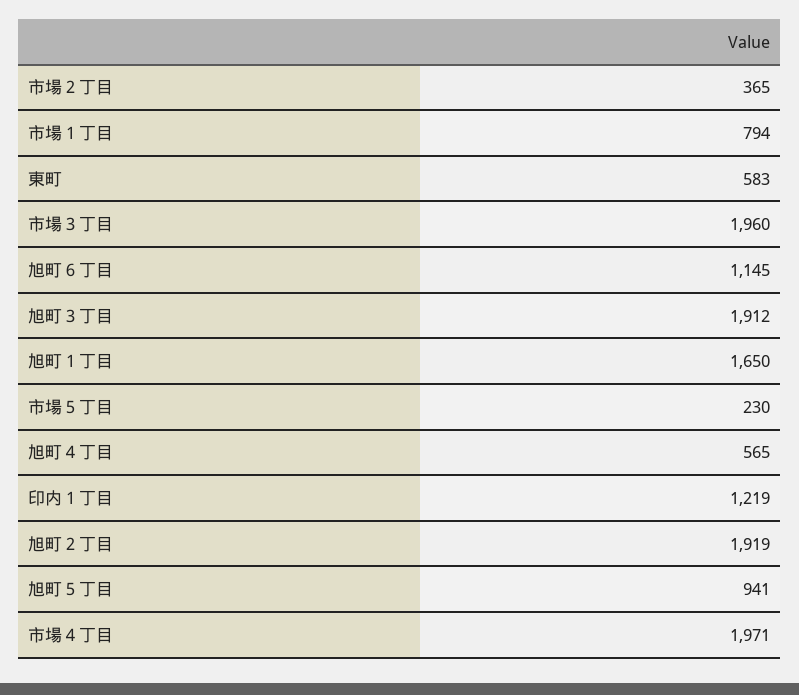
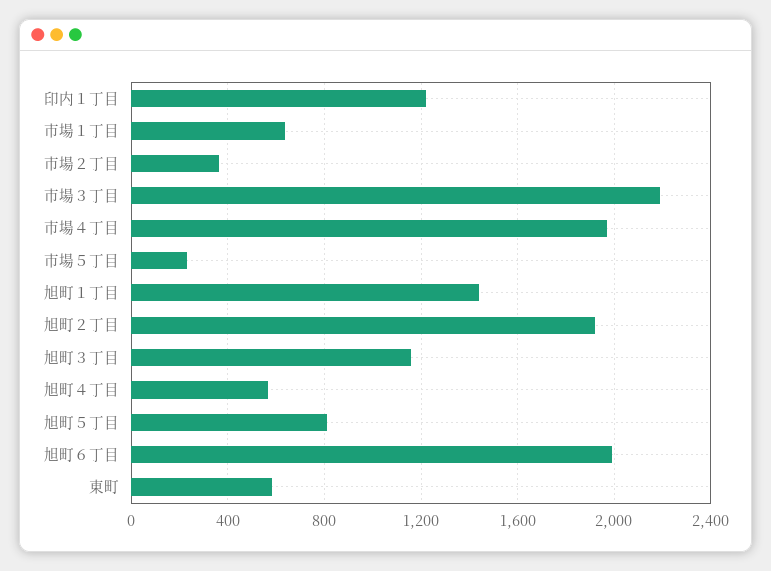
  {
    "市場２丁目": 365,
-   "市場１丁目": 794,
+   "市場１丁目": 650,
    "東町": 583,
-   "市場３丁目": 1960,
+   "市場３丁目": 2200,
-   "旭町６丁目": 1145,
+   "旭町６丁目": 2000,
-   "旭町３丁目": 1912,
+   "旭町３丁目": 1150,
-   "旭町１丁目": 1650,
+   "旭町１丁目": 1450,
    "市場５丁目": 230,
    "旭町４丁目": 565,
    "印内１丁目": 1219,
    "旭町２丁目": 1919,
-   "旭町５丁目": 941,
+   "旭町５丁目": 800,
    "市場４丁目": 1971
  }

